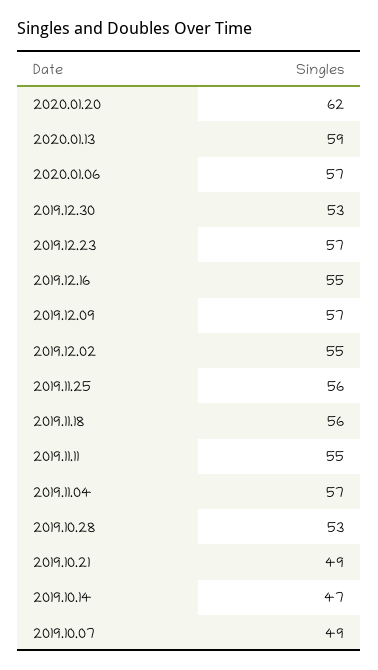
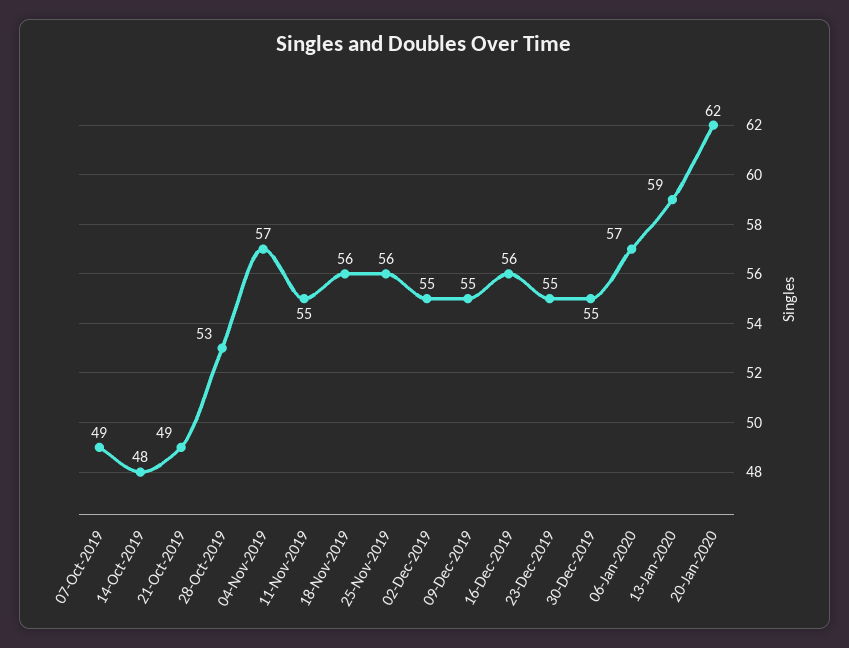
  {
    "2020.01.20": 62,
    "2020.01.13": 59,
    "2020.01.06": 57,
-   "2019.12.30": 53,
+   "2019.12.30": 55,
-   "2019.12.23": 57,
+   "2019.12.23": 55,
-   "2019.12.16": 55,
+   "2019.12.16": 56,
-   "2019.12.09": 57,
+   "2019.12.09": 55,
    "2019.12.02": 55,
    "2019.11.25": 56,
    "2019.11.18": 56,
    "2019.11.11": 55,
    "2019.11.04": 57,
    "2019.10.28": 53,
    "2019.10.21": 49,
-   "2019.10.14": 47,
+   "2019.10.14": 48,
    "2019.10.07": 49
  }

